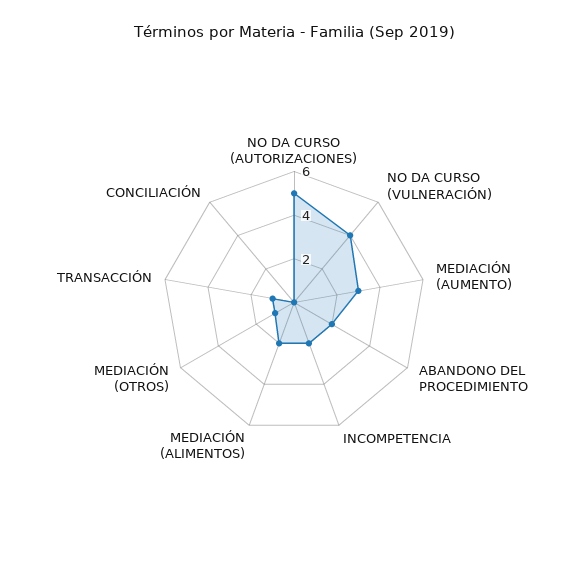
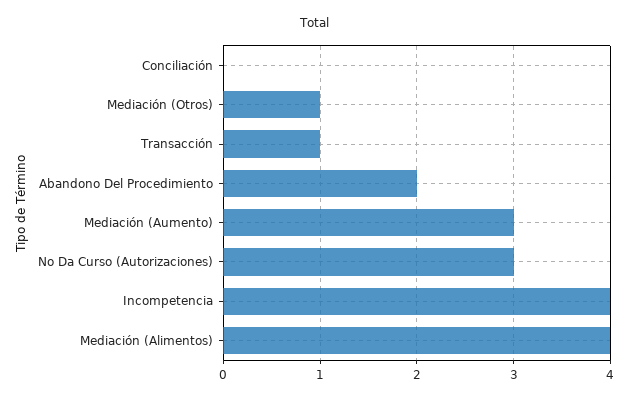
  {
-   "NO DA CURSO (AUTORIZACIONES)": 5,
+   "NO DA CURSO (AUTORIZACIONES)": 3,
-   "NO DA CURSO (VULNERACIÓN)": 4,
    "MEDIACIÓN (AUMENTO)": 3,
    "ABANDONO DEL PROCEDIMIENTO": 2,
-   "INCOMPETENCIA": 2,
+   "INCOMPETENCIA": 4,
-   "MEDIACIÓN (ALIMENTOS)": 2,
+   "MEDIACIÓN (ALIMENTOS)": 4,
    "MEDIACIÓN (OTROS)": 1,
    "TRANSACCIÓN": 1,
    "CONCILIACIÓN": 0
  }

